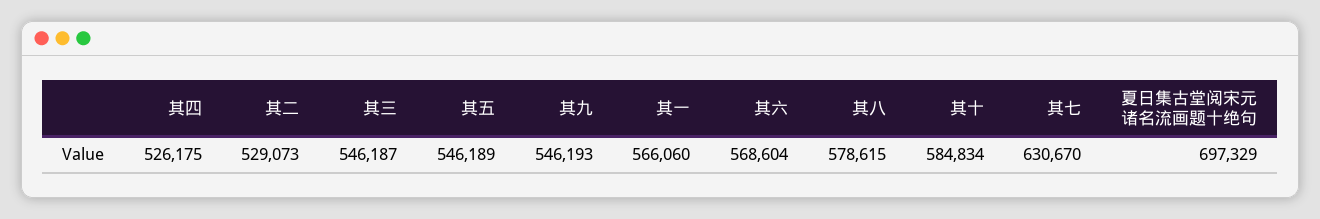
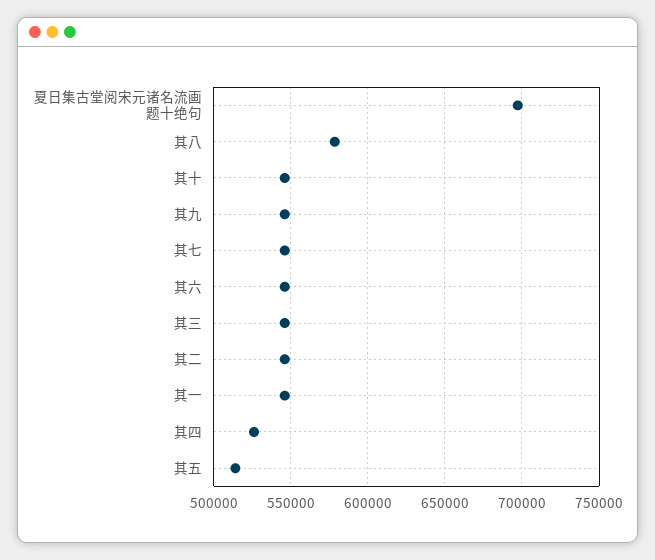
  {
    "其四": 526175,
-   "其二": 529073,
+   "其二": 545000,
    "其三": 546187,
-   "其五": 546189,
+   "其五": 515000,
    "其九": 546193,
-   "其一": 566060,
+   "其一": 545000,
-   "其六": 568604,
+   "其六": 545000,
    "其八": 578615,
-   "其十": 584834,
+   "其十": 545000,
-   "其七": 630670,
+   "其七": 545000,
    "夏日集古堂阅宋元诸名流画题十绝句": 697329
  }

